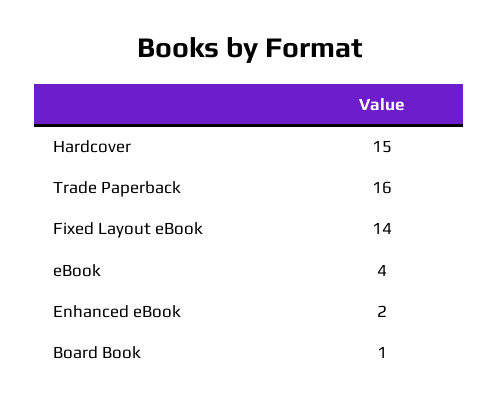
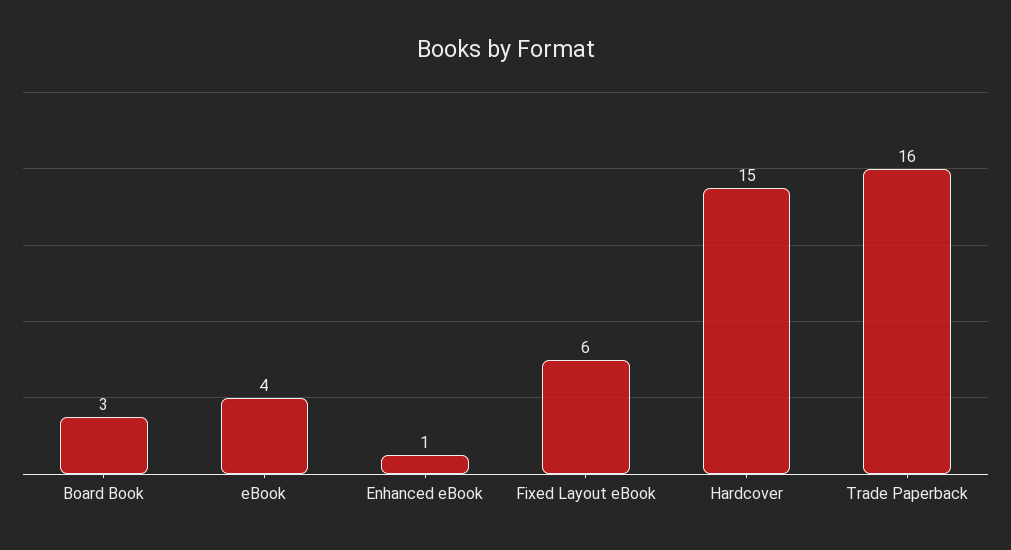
  {
    "Hardcover": 15,
    "Trade Paperback": 16,
-   "Fixed Layout eBook": 14,
+   "Fixed Layout eBook": 6,
    "eBook": 4,
-   "Enhanced eBook": 2,
+   "Enhanced eBook": 1,
-   "Board Book": 1
+   "Board Book": 3
  }

